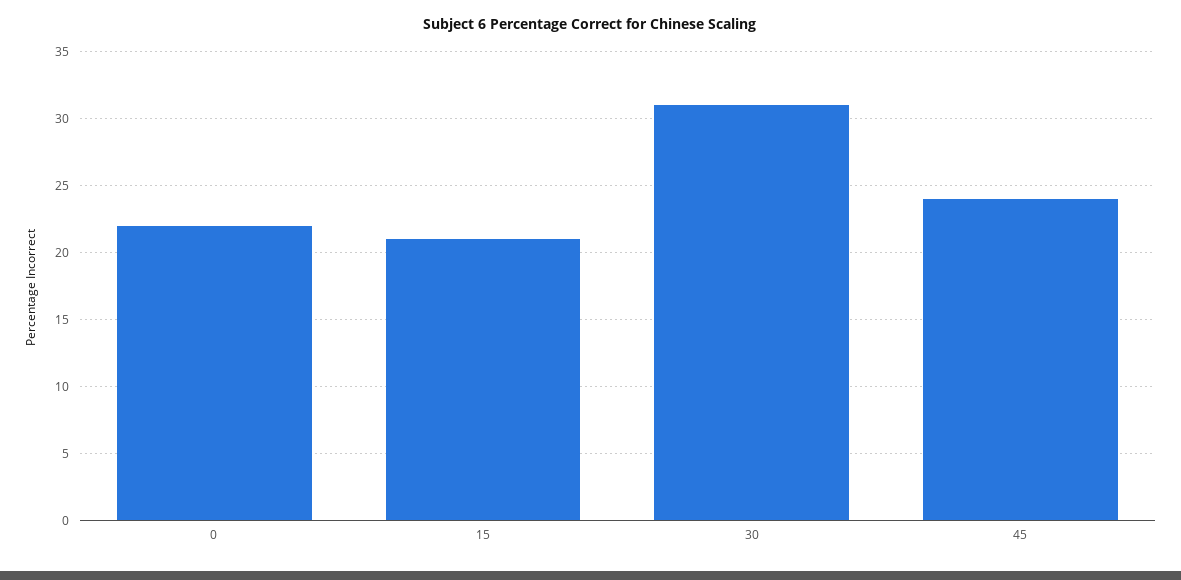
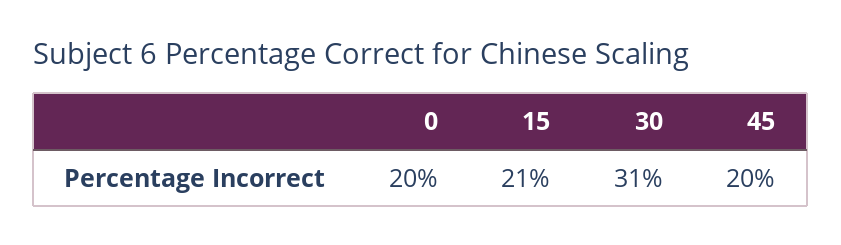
  {
-   "0": 22,
+   "0": 20,
    "15": 21,
    "30": 31,
-   "45": 24
+   "45": 20
  }

